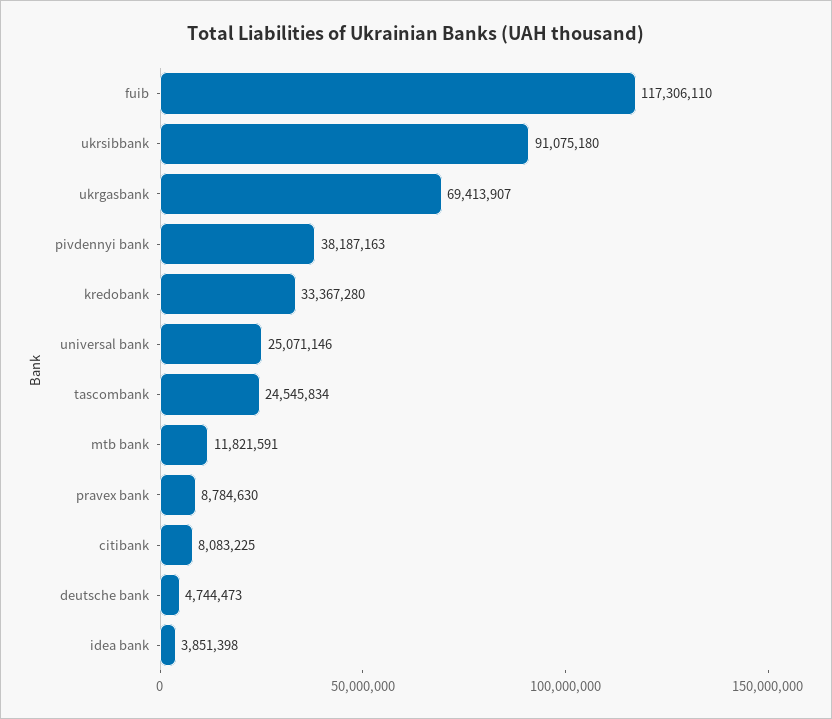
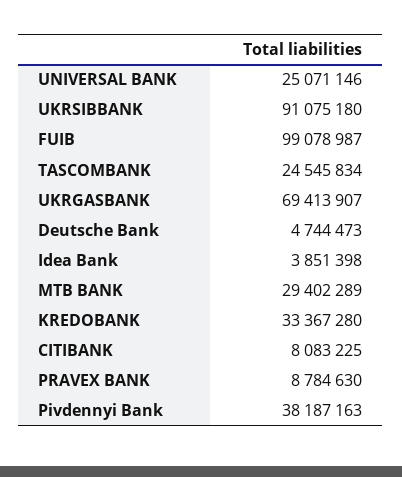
  {
-   "fuib": 117306110,
+   "fuib": 99078987,
    "ukrsibbank": 91075180,
    "ukrgasbank": 69413907,
    "pivdennyi bank": 38187163,
    "kredobank": 33367280,
    "universal bank": 25071146,
    "tascombank": 24545834,
-   "mtb bank": 11821591,
+   "mtb bank": 29402289,
    "pravex bank": 8784630,
    "citibank": 8083225,
    "deutsche bank": 4744473,
    "idea bank": 3851398
  }

